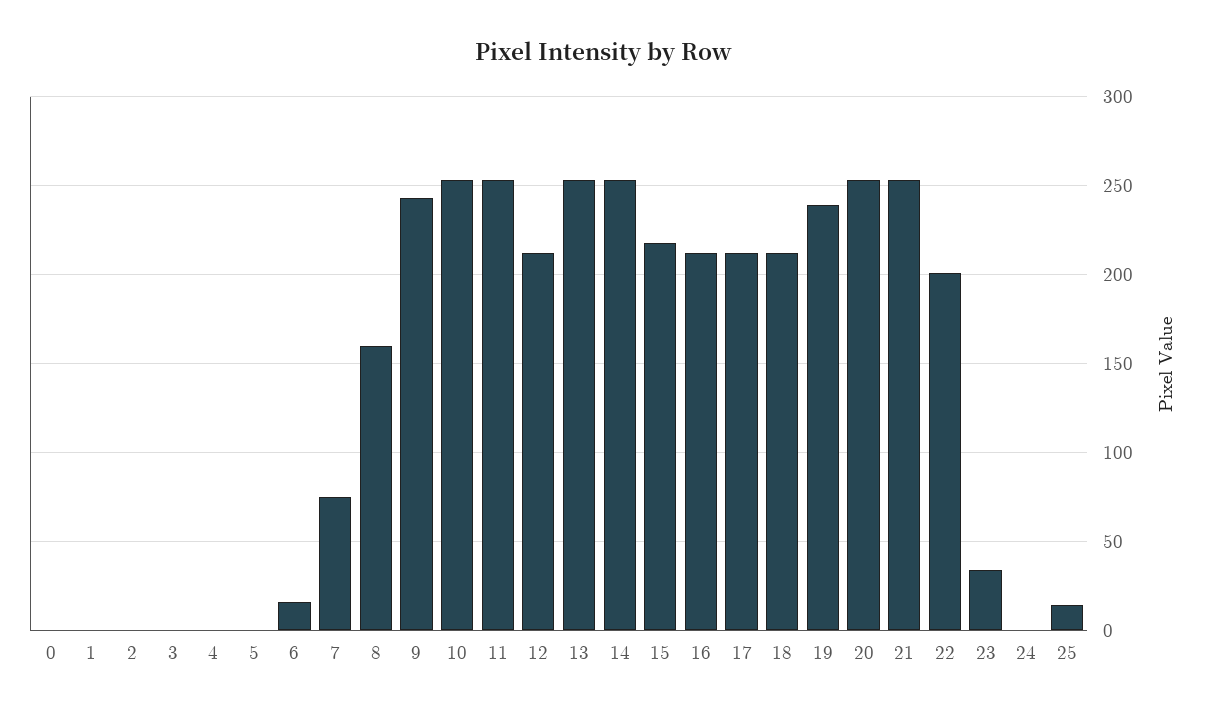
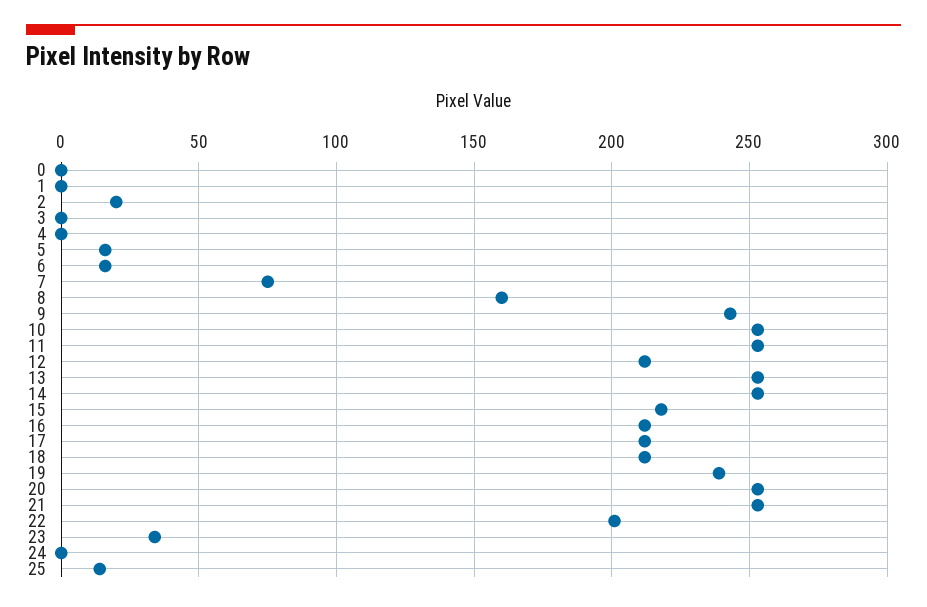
  {
    "0": 0,
    "1": 0,
-   "2": 0,
+   "2": 20,
    "3": 0,
    "4": 0,
-   "5": 0,
+   "5": 15,
    "6": 15,
    "7": 75,
    "8": 160,
    "9": 245,
    "10": 255,
    "11": 255,
    "12": 210,
    "13": 255,
    "14": 255,
    "15": 220,
    "16": 210,
    "17": 210,
    "18": 210,
    "19": 240,
    "20": 255,
    "21": 255,
    "22": 200,
    "23": 35,
    "24": 0,
    "25": 15
  }

